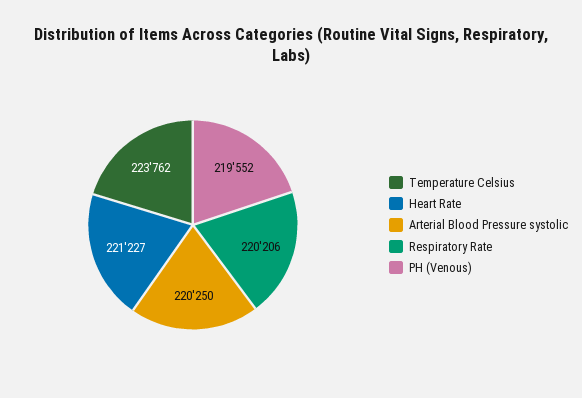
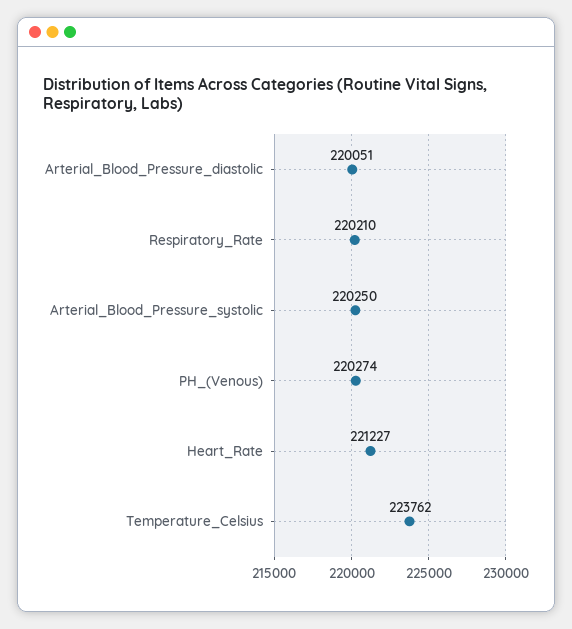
  {
    "Temperature Celsius": 223762,
    "Heart Rate": 221227,
    "Arterial Blood Pressure systolic": 220250,
-   "Respiratory Rate": 220206,
+   "Respiratory Rate": 220210,
-   "PH (Venous)": 219552
+   "PH (Venous)": 220274,
+   "Arterial_Blood_Pressure_diastolic": 220051
  }

